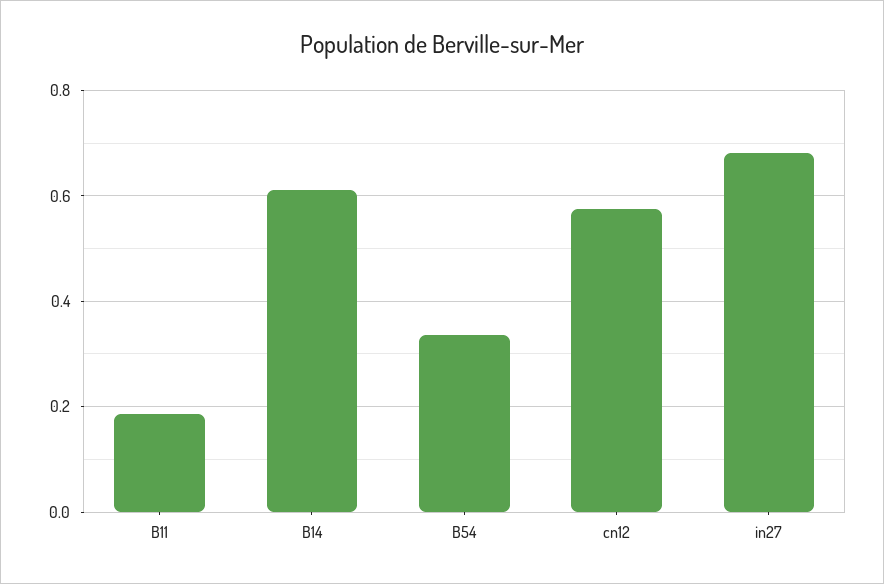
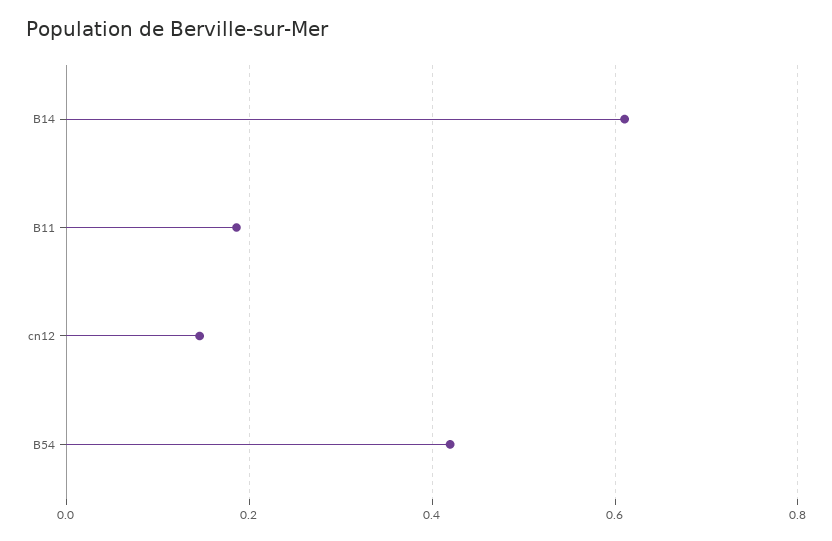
  {
    "B11": 0.18,
    "B14": 0.62,
-   "B54": 0.34,
+   "B54": 0.42,
-   "cn12": 0.58,
+   "cn12": 0.14
-   "in27": 0.68
  }

